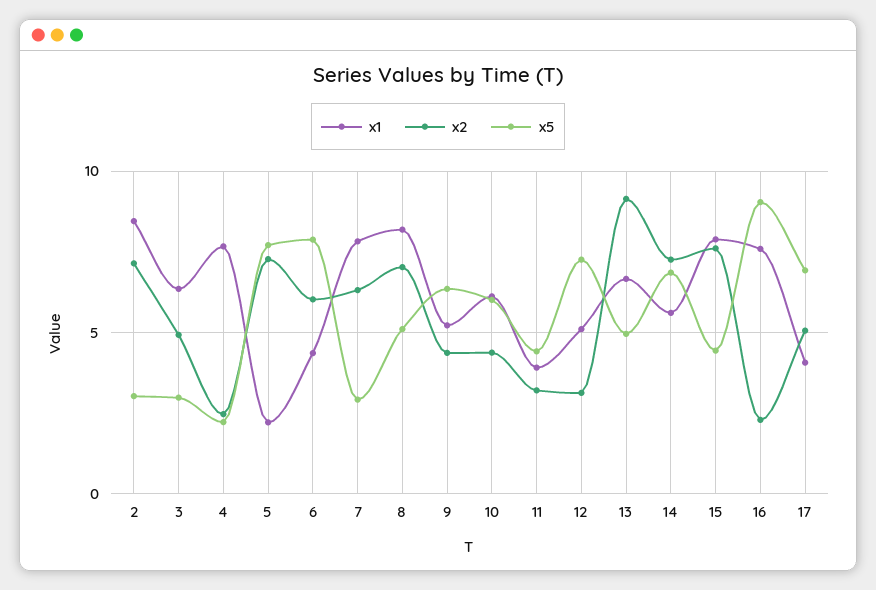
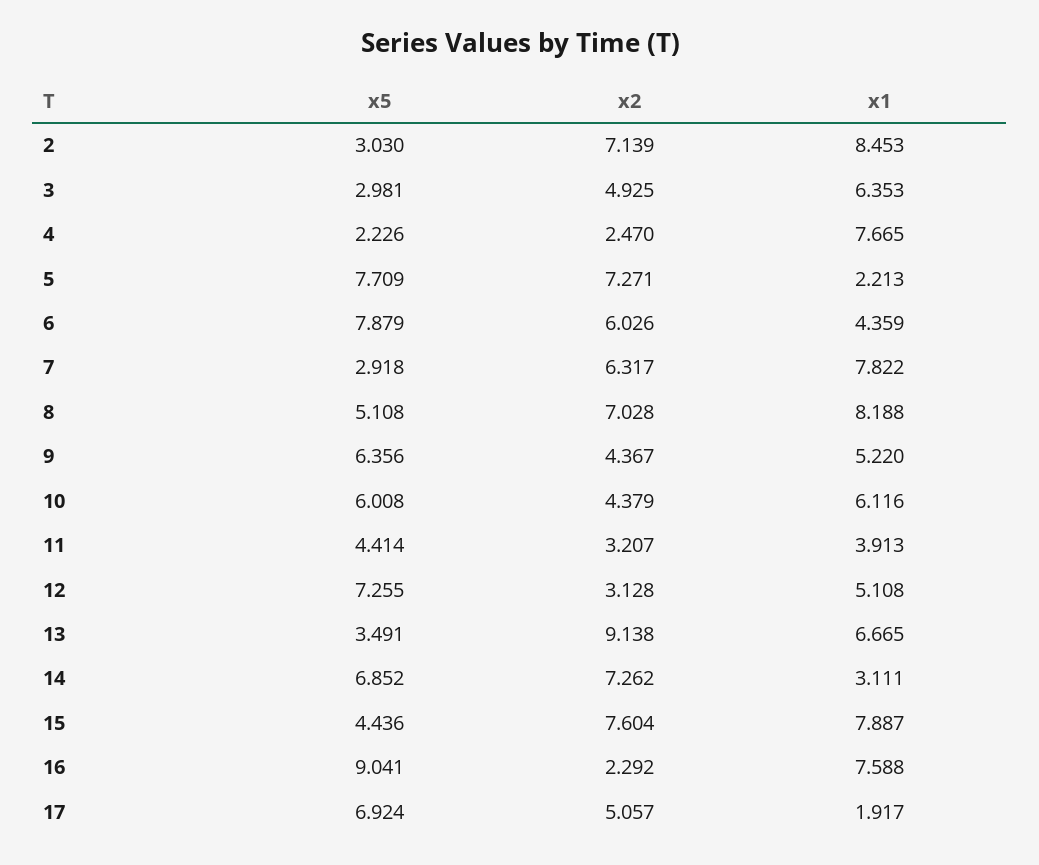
  {
    "x1": {
      "2": 8.453,
      "3": 6.353,
      "4": 7.665,
      "5": 2.213,
      "6": 4.359,
      "7": 7.822,
      "8": 8.188,
      "9": 5.22,
      "10": 6.116,
      "11": 3.913,
      "12": 5.108,
      "13": 6.665,
-     "14": 5.5,
+     "14": 3.111,
      "15": 7.887,
      "16": 7.588,
-     "17": 4
+     "17": 1.917
    },
    "x2": {
      "2": 7.139,
      "3": 4.925,
      "4": 2.47,
      "5": 7.271,
      "6": 6.026,
      "7": 6.317,
      "8": 7.028,
      "9": 4.367,
      "10": 4.379,
      "11": 3.207,
      "12": 3.128,
      "13": 9.138,
      "14": 7.262,
      "15": 7.604,
      "16": 2.292,
      "17": 5.057
    },
    "x5": {
      "2": 3.03,
      "3": 2.981,
      "4": 2.226,
      "5": 7.709,
      "6": 7.879,
      "7": 2.918,
      "8": 5.108,
      "9": 6.356,
      "10": 6.008,
      "11": 4.414,
      "12": 7.255,
-     "13": 5,
+     "13": 3.491,
      "14": 6.852,
      "15": 4.436,
      "16": 9.041,
      "17": 6.924
    }
  }

